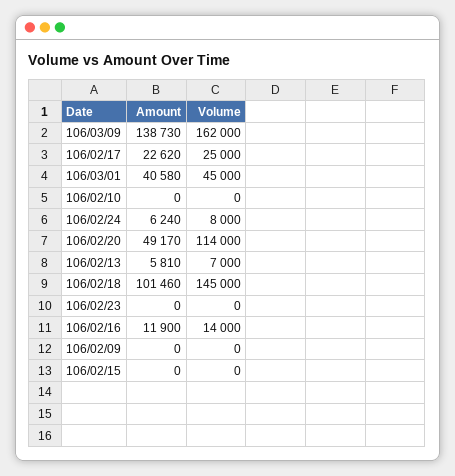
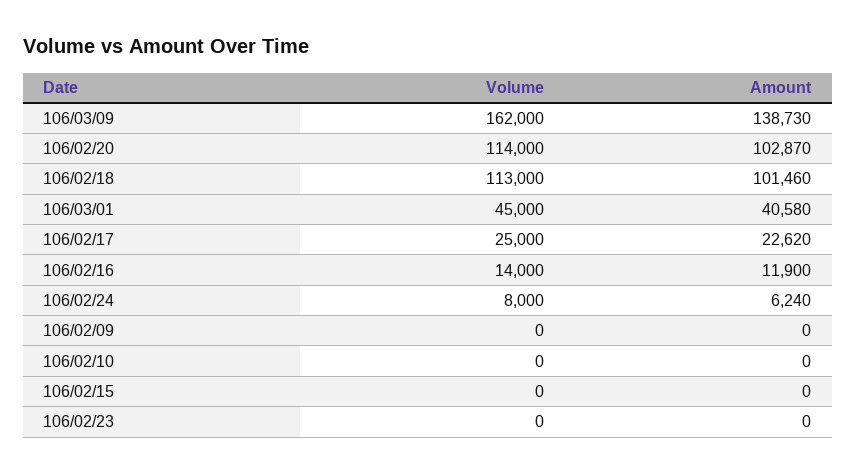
  {
    "Amount": {
      "106/03/09": 138730,
      "106/02/17": 22620,
      "106/03/01": 40580,
      "106/02/10": 0,
      "106/02/24": 6240,
-     "106/02/20": 49170,
+     "106/02/20": 102870,
-     "106/02/13": 5810,
      "106/02/18": 101460,
      "106/02/23": 0,
      "106/02/16": 11900,
      "106/02/09": 0,
      "106/02/15": 0
    },
    "Volume": {
      "106/03/09": 162000,
      "106/02/17": 25000,
      "106/03/01": 45000,
      "106/02/10": 0,
      "106/02/24": 8000,
      "106/02/20": 114000,
-     "106/02/13": 7000,
-     "106/02/18": 145000,
+     "106/02/18": 113000,
      "106/02/23": 0,
      "106/02/16": 14000,
      "106/02/09": 0,
      "106/02/15": 0
    }
  }

